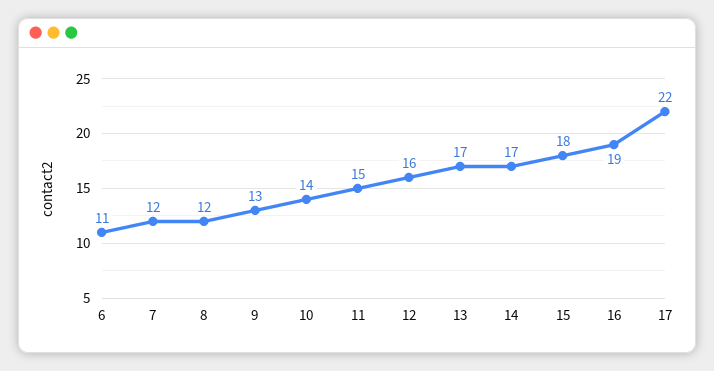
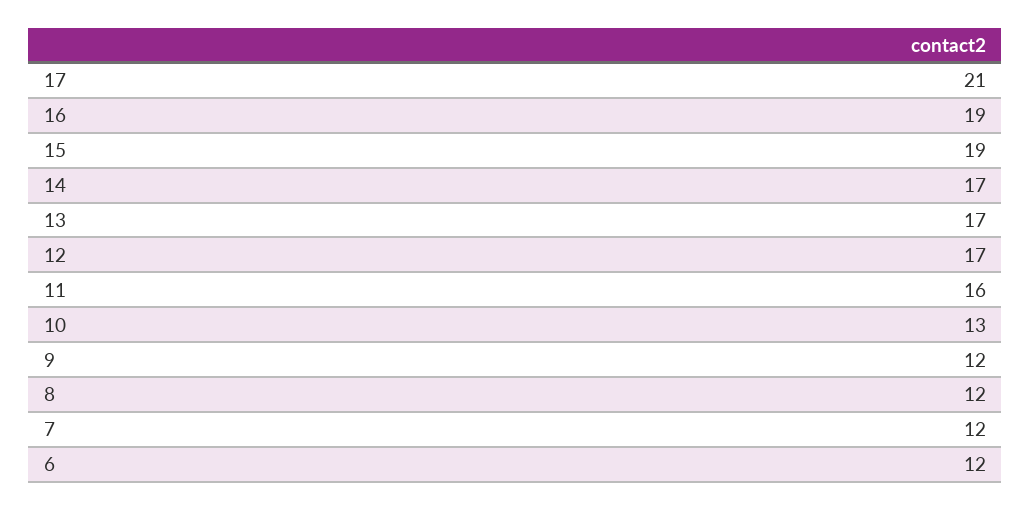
  {
-   "6": 11,
+   "6": 12,
    "7": 12,
    "8": 12,
-   "9": 13,
+   "9": 12,
-   "10": 14,
+   "10": 13,
-   "11": 15,
+   "11": 16,
-   "12": 16,
+   "12": 17,
    "13": 17,
    "14": 17,
-   "15": 18,
+   "15": 19,
    "16": 19,
-   "17": 22
+   "17": 21
  }

